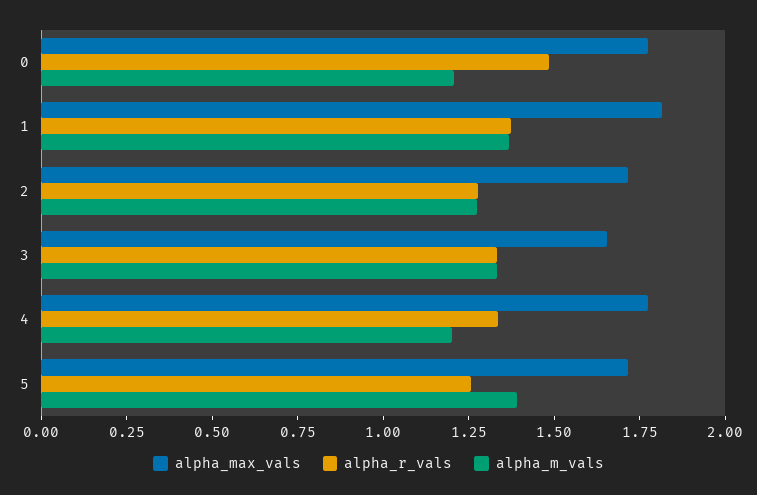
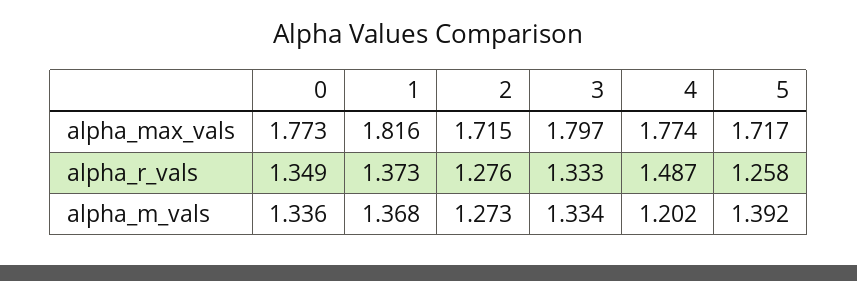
  {
    "alpha_max_vals": {
      "0": 1.773,
      "1": 1.816,
      "2": 1.715,
-     "3": 1.65,
+     "3": 1.797,
      "4": 1.774,
      "5": 1.717
    },
    "alpha_r_vals": {
-     "0": 1.5,
+     "0": 1.349,
      "1": 1.373,
      "2": 1.276,
      "3": 1.333,
-     "4": 1.35,
+     "4": 1.487,
      "5": 1.258
    },
    "alpha_m_vals": {
-     "0": 1.2,
+     "0": 1.336,
      "1": 1.368,
      "2": 1.273,
      "3": 1.334,
      "4": 1.202,
      "5": 1.392
    }
  }

